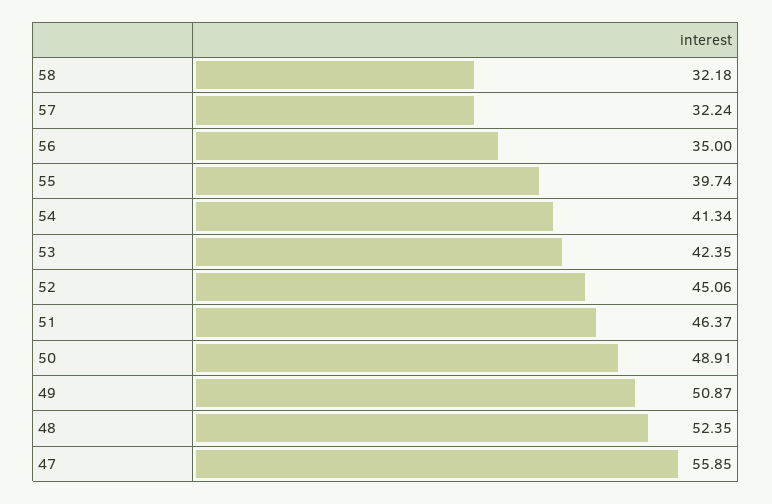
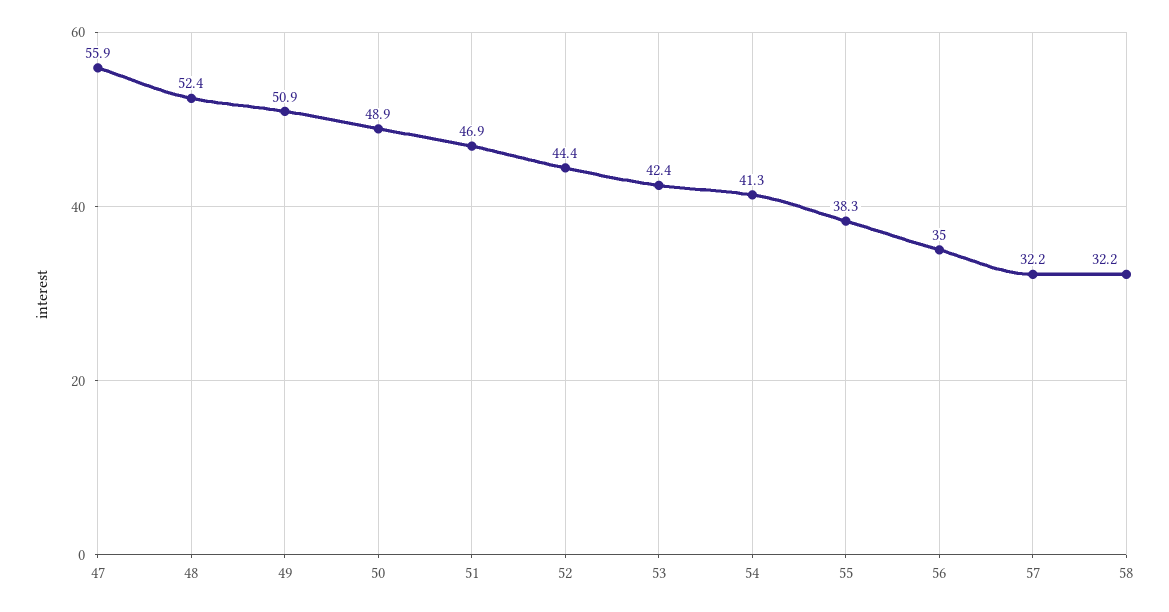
  {
    "58": 32.18,
    "57": 32.24,
    "56": 35,
-   "55": 39.74,
+   "55": 38.3,
    "54": 41.34,
    "53": 42.35,
-   "52": 45.06,
+   "52": 44.4,
-   "51": 46.37,
+   "51": 46.9,
    "50": 48.91,
    "49": 50.87,
    "48": 52.35,
    "47": 55.85
  }

